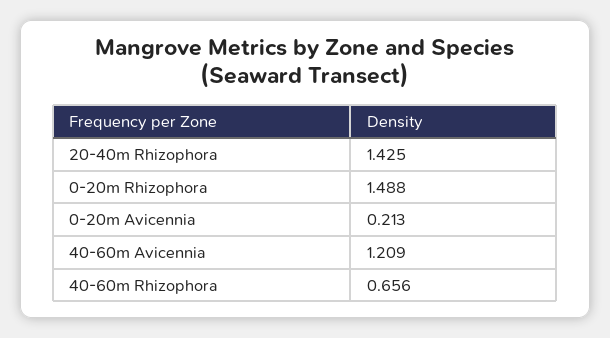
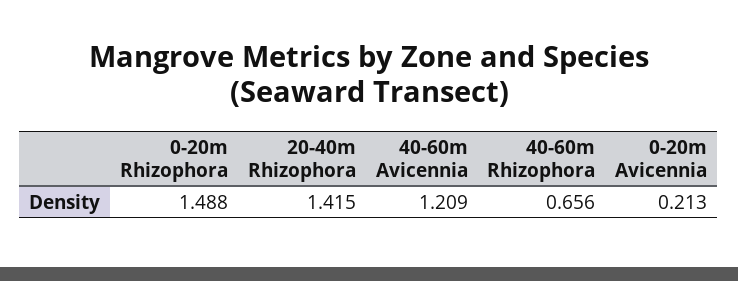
  {
-   "20-40m Rhizophora": 1.425,
+   "20-40m Rhizophora": 1.415,
    "0-20m Rhizophora": 1.488,
    "0-20m Avicennia": 0.213,
    "40-60m Avicennia": 1.209,
    "40-60m Rhizophora": 0.656
  }

